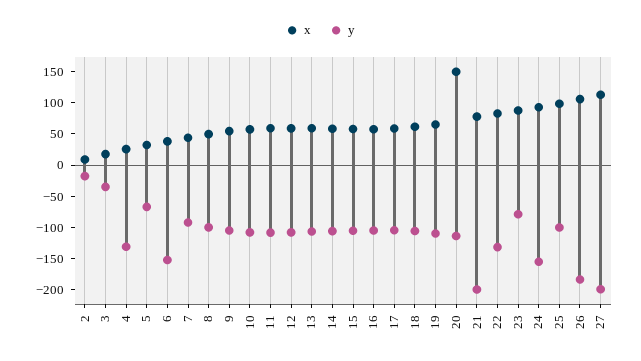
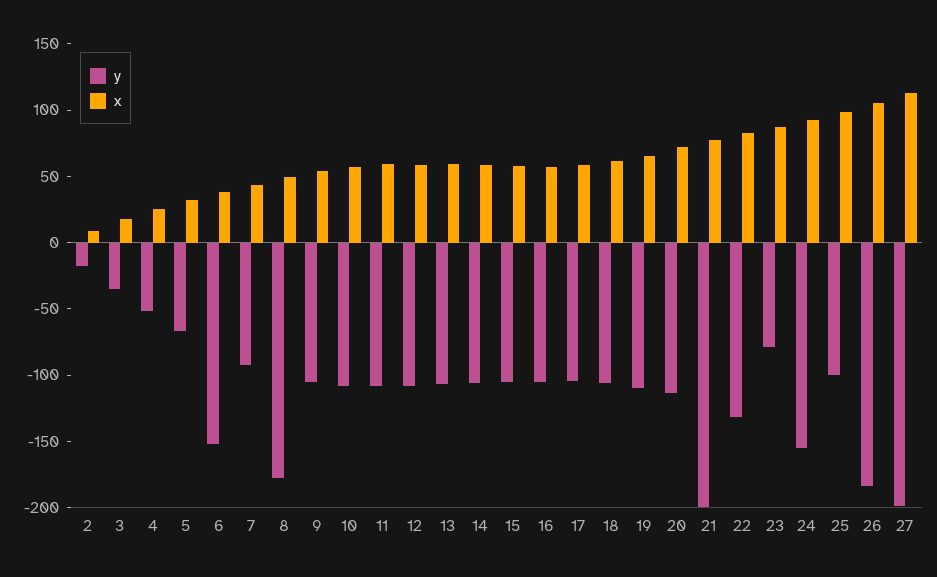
  {
    "x": {
      "2": 10,
      "3": 20,
      "4": 30,
      "5": 30,
      "6": 40,
      "7": 40,
      "8": 50,
      "9": 50,
      "10": 60,
      "11": 60,
      "12": 60,
      "13": 60,
      "14": 60,
      "15": 60,
      "16": 60,
      "17": 60,
      "18": 60,
      "19": 70,
-     "20": 150,
+     "20": 70,
      "21": 80,
      "22": 80,
      "23": 90,
      "24": 90,
      "25": 100,
      "26": 110,
      "27": 110
    },
    "y": {
      "2": -20,
      "3": -30,
-     "4": -125,
+     "4": -50,
      "5": -70,
      "6": -150,
      "7": -90,
-     "8": -100,
+     "8": -180,
      "9": -100,
      "10": -110,
      "11": -110,
      "12": -110,
      "13": -110,
      "14": -110,
      "15": -110,
      "16": -100,
      "17": -100,
      "18": -110,
      "19": -110,
      "20": -110,
      "21": -200,
      "22": -130,
      "23": -80,
      "24": -150,
      "25": -100,
      "26": -180,
      "27": -200
    }
  }

